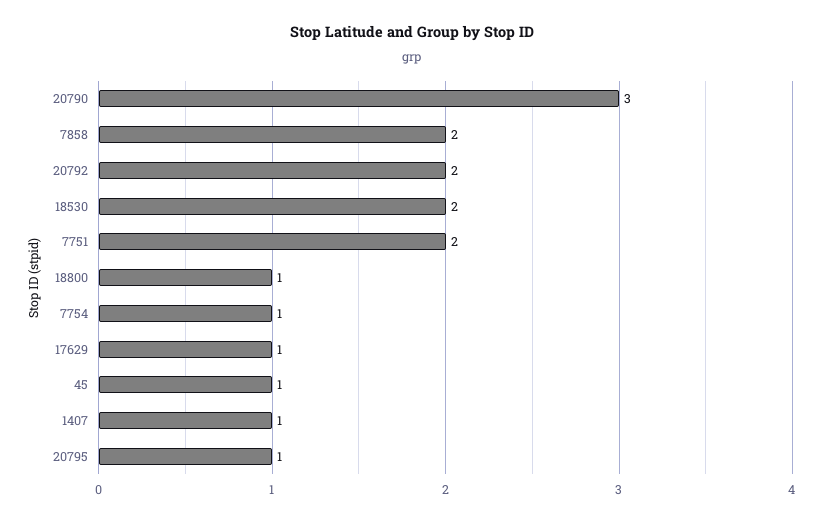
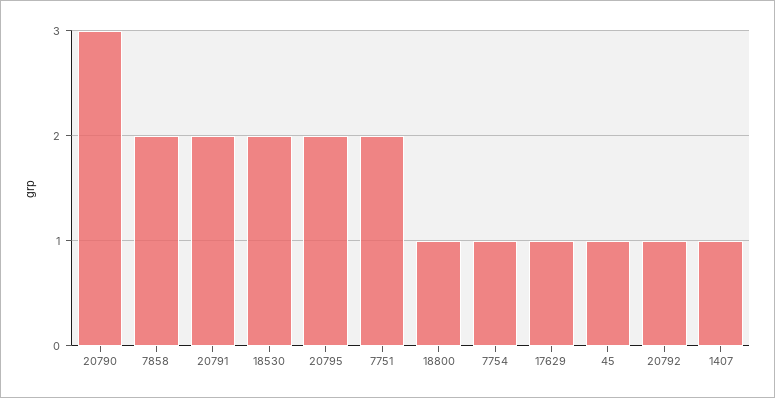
  {
    "20790": 3,
    "7858": 2,
-   "20792": 2,
+   "20792": 1,
    "18530": 2,
    "7751": 2,
    "18800": 1,
    "7754": 1,
    "17629": 1,
    "45": 1,
    "1407": 1,
-   "20795": 1
+   "20795": 2,
+   "20791": 2
  }

